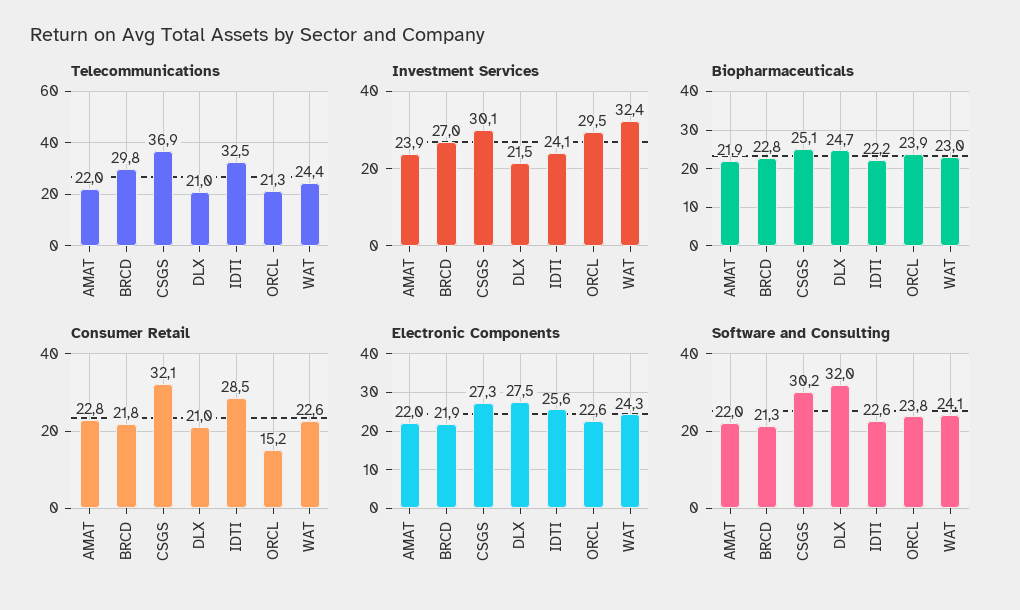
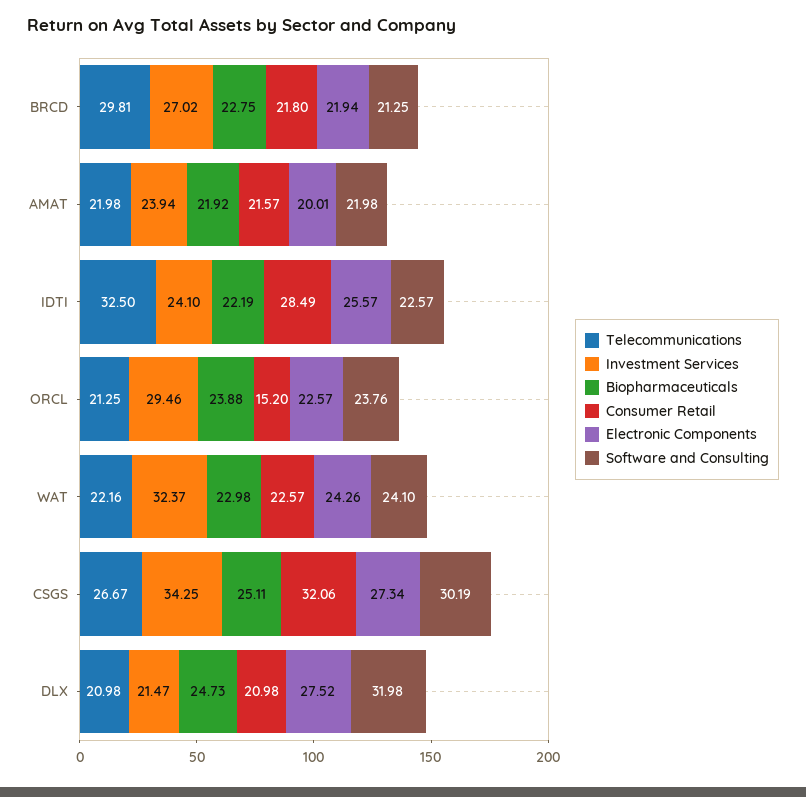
  {
    "Telecommunications": {
      "AMAT": 21.98,
      "BRCD": 29.81,
-     "CSGS": 36.9,
+     "CSGS": 26.67,
      "DLX": 20.98,
      "IDTI": 32.5,
      "ORCL": 21.25,
-     "WAT": 24.4
+     "WAT": 22.16
    },
    "Investment Services": {
      "AMAT": 23.94,
      "BRCD": 27.02,
-     "CSGS": 30.1,
+     "CSGS": 34.25,
      "DLX": 21.47,
      "IDTI": 24.1,
      "ORCL": 29.46,
      "WAT": 32.37
    },
    "Biopharmaceuticals": {
      "AMAT": 21.92,
      "BRCD": 22.75,
      "CSGS": 25.11,
      "DLX": 24.73,
      "IDTI": 22.19,
      "ORCL": 23.88,
      "WAT": 22.98
    },
    "Consumer Retail": {
-     "AMAT": 22.8,
+     "AMAT": 21.57,
      "BRCD": 21.8,
      "CSGS": 32.06,
      "DLX": 20.98,
      "IDTI": 28.49,
      "ORCL": 15.2,
      "WAT": 22.57
    },
    "Electronic Components": {
-     "AMAT": 22,
+     "AMAT": 20.01,
      "BRCD": 21.94,
      "CSGS": 27.34,
      "DLX": 27.52,
      "IDTI": 25.57,
      "ORCL": 22.57,
      "WAT": 24.26
    },
    "Software and Consulting": {
      "AMAT": 21.98,
      "BRCD": 21.25,
      "CSGS": 30.19,
      "DLX": 31.98,
      "IDTI": 22.57,
      "ORCL": 23.76,
      "WAT": 24.1
    }
  }

